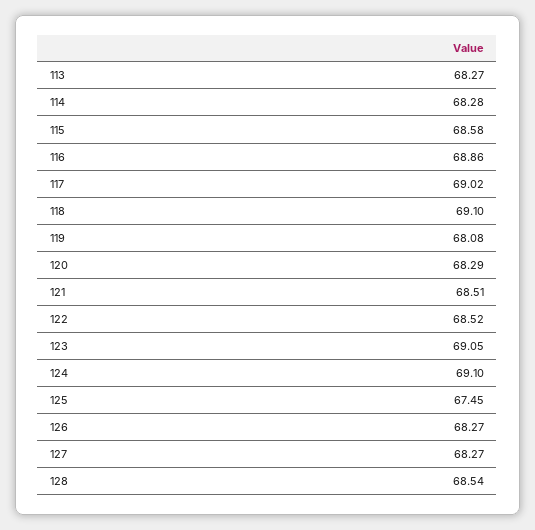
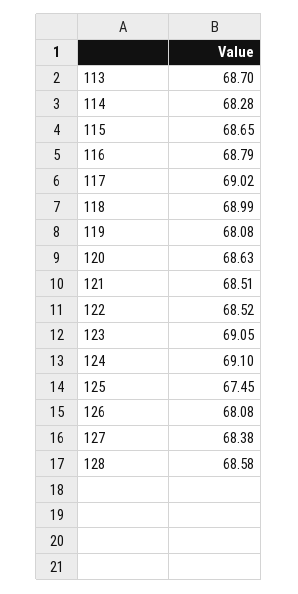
  {
-   "113": 68.27,
+   "113": 68.7,
    "114": 68.28,
-   "115": 68.58,
+   "115": 68.65,
-   "116": 68.86,
+   "116": 68.79,
    "117": 69.02,
-   "118": 69.1,
+   "118": 68.99,
    "119": 68.08,
-   "120": 68.29,
+   "120": 68.63,
    "121": 68.51,
    "122": 68.52,
    "123": 69.05,
    "124": 69.1,
    "125": 67.45,
-   "126": 68.27,
+   "126": 68.08,
-   "127": 68.27,
+   "127": 68.38,
-   "128": 68.54
+   "128": 68.58
  }

